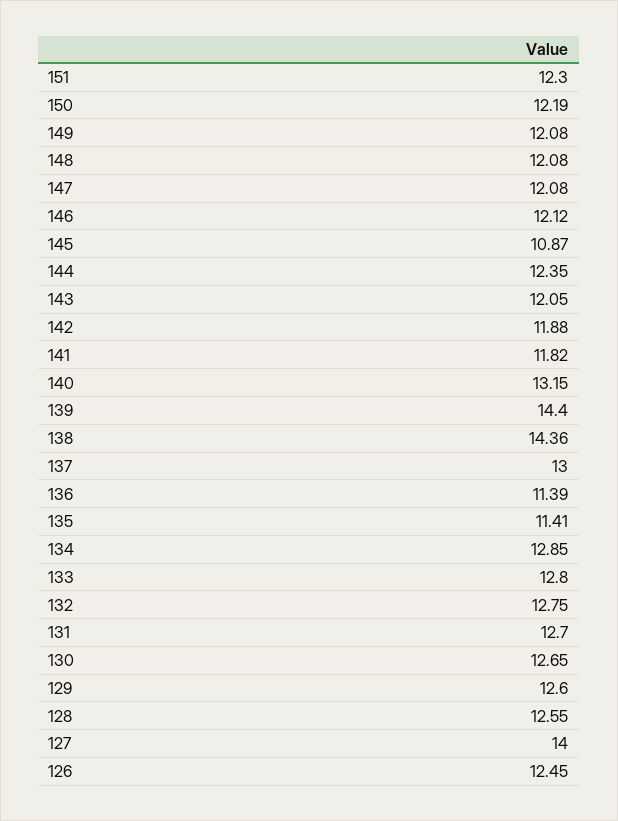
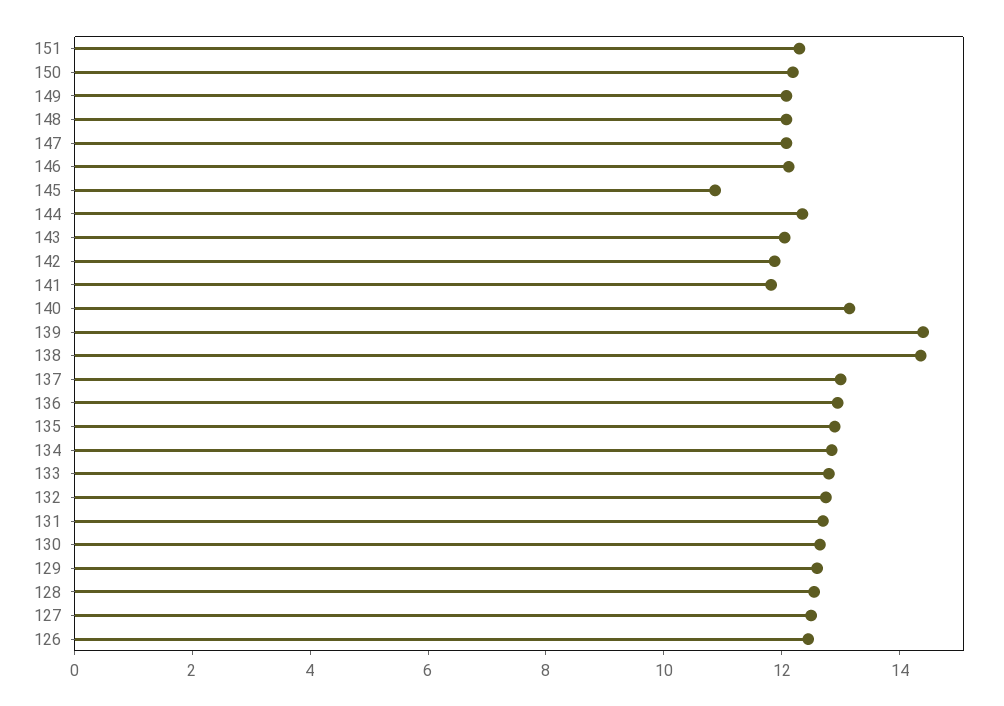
  {
    "151": 12.3,
    "150": 12.19,
    "149": 12.08,
    "148": 12.08,
    "147": 12.08,
    "146": 12.12,
    "145": 10.87,
    "144": 12.35,
    "143": 12.05,
    "142": 11.88,
    "141": 11.82,
    "140": 13.15,
    "139": 14.4,
    "138": 14.36,
    "137": 13,
-   "136": 11.39,
+   "136": 13,
-   "135": 11.41,
+   "135": 13,
    "134": 12.85,
    "133": 12.8,
    "132": 12.75,
    "131": 12.7,
    "130": 12.65,
    "129": 12.6,
    "128": 12.55,
-   "127": 14,
+   "127": 12.5,
    "126": 12.45
  }

